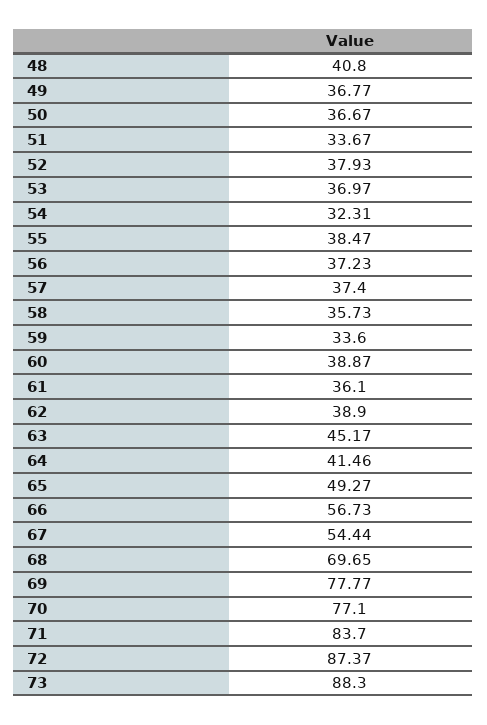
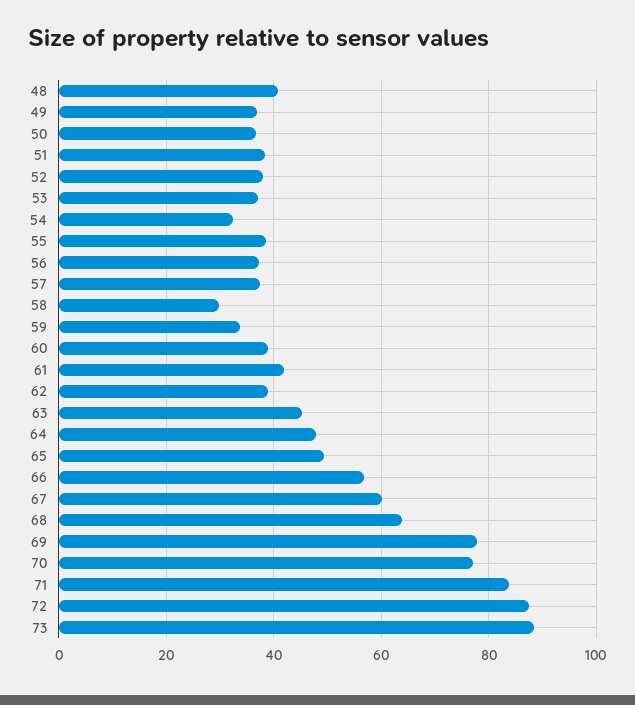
  {
    "48": 40.8,
    "49": 36.77,
    "50": 36.67,
-   "51": 33.67,
+   "51": 38,
    "52": 37.93,
    "53": 36.97,
    "54": 32.31,
    "55": 38.47,
    "56": 37.23,
    "57": 37.4,
-   "58": 35.73,
+   "58": 30,
    "59": 33.6,
    "60": 38.87,
-   "61": 36.1,
+   "61": 42,
    "62": 38.9,
    "63": 45.17,
-   "64": 41.46,
+   "64": 48,
    "65": 49.27,
    "66": 56.73,
-   "67": 54.44,
+   "67": 60,
-   "68": 69.65,
+   "68": 64,
    "69": 77.77,
    "70": 77.1,
    "71": 83.7,
    "72": 87.37,
    "73": 88.3
  }

